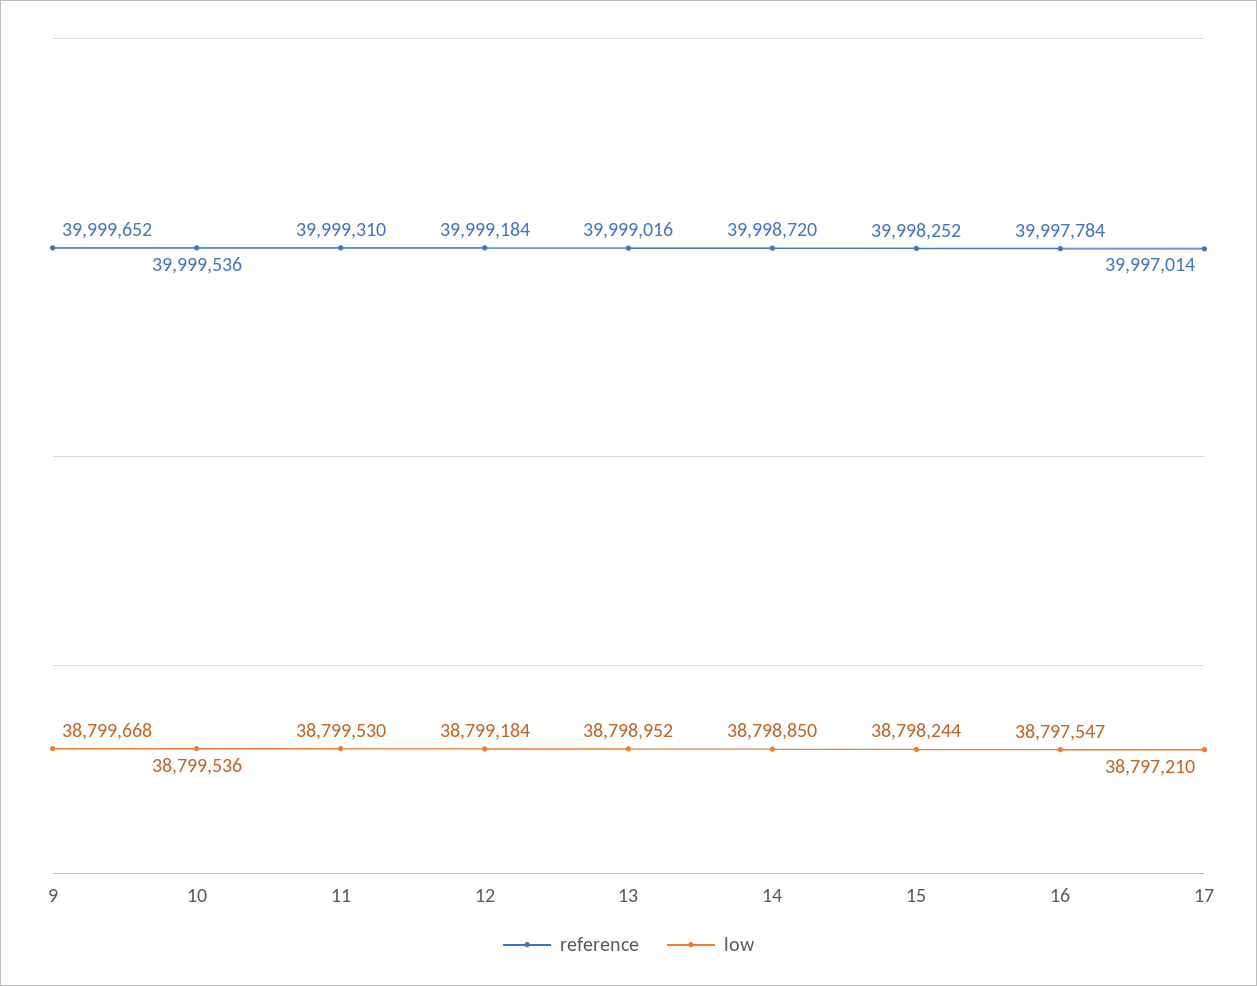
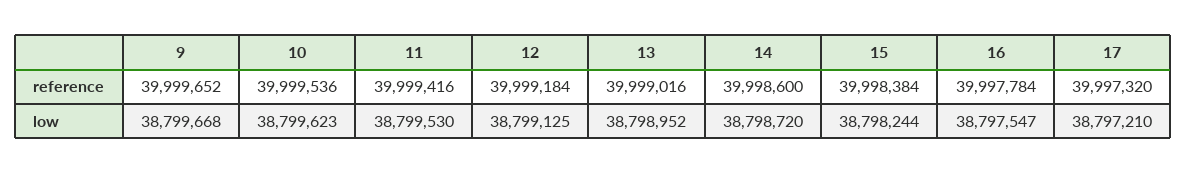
  {
    "reference": {
      "9": 39999652,
      "10": 39999536,
-     "11": 39999310,
+     "11": 39999416,
      "12": 39999184,
      "13": 39999016,
-     "14": 39998720,
+     "14": 39998600,
-     "15": 39998252,
+     "15": 39998384,
      "16": 39997784,
-     "17": 39997014
+     "17": 39997320
    },
    "low": {
      "9": 38799668,
-     "10": 38799536,
+     "10": 38799623,
      "11": 38799530,
-     "12": 38799184,
+     "12": 38799125,
      "13": 38798952,
-     "14": 38798850,
+     "14": 38798720,
      "15": 38798244,
      "16": 38797547,
      "17": 38797210
    }
  }

